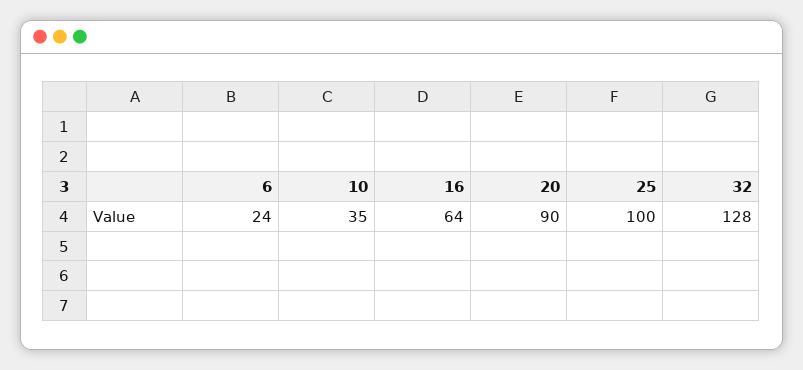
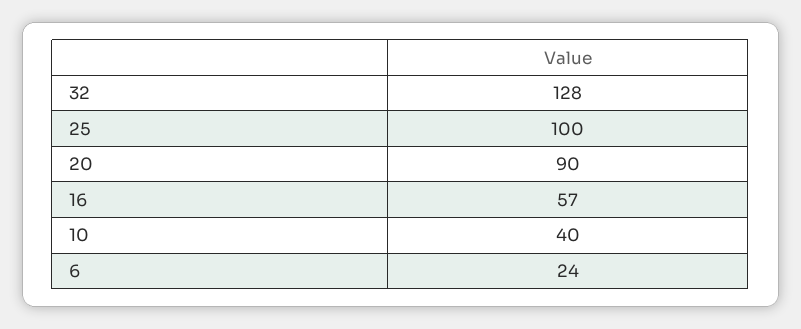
  {
    "6": 24,
-   "10": 35,
+   "10": 40,
-   "16": 64,
+   "16": 57,
    "20": 90,
    "25": 100,
    "32": 128
  }

